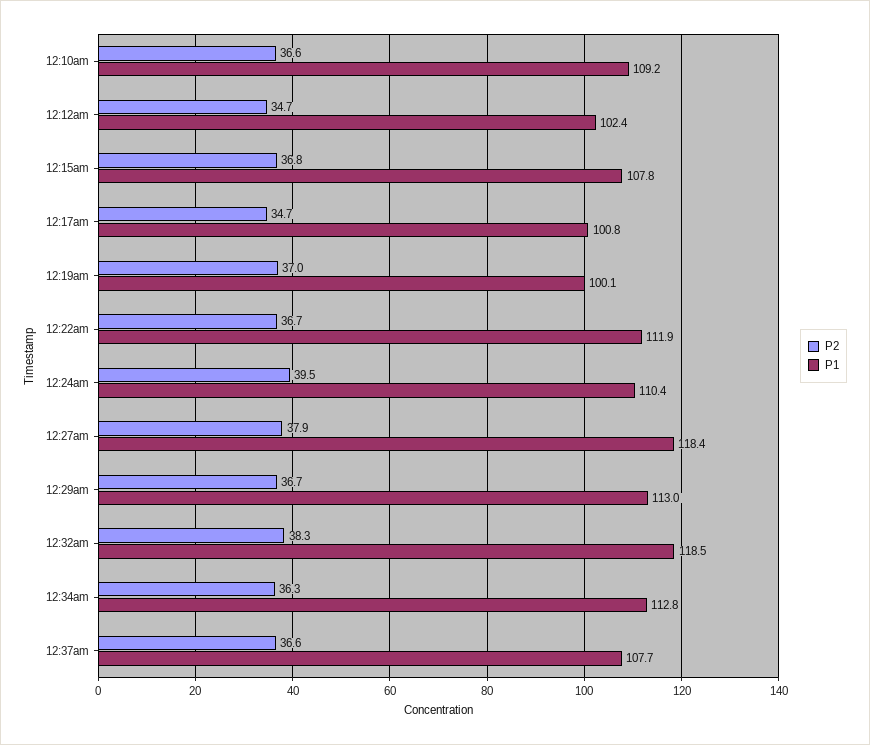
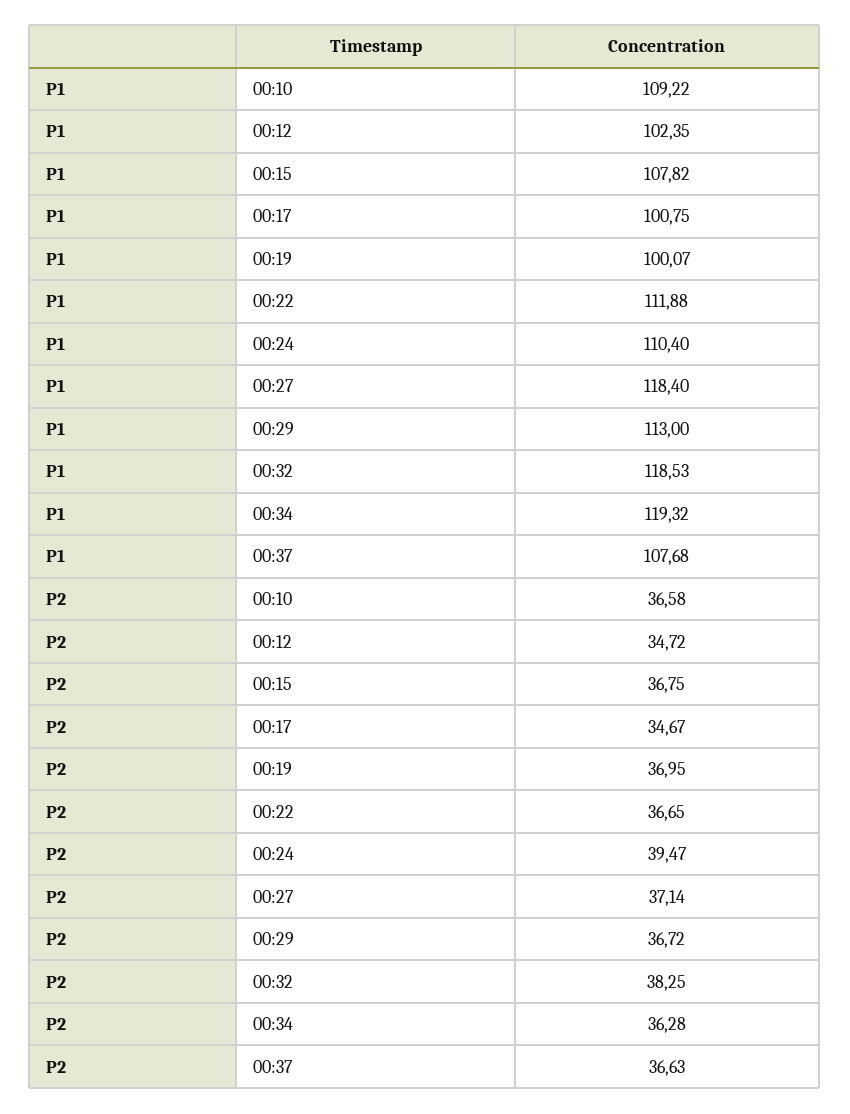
  {
    "P2": {
      "12:10am": 36.58,
      "12:12am": 34.72,
      "12:15am": 36.75,
      "12:17am": 34.67,
      "12:19am": 36.95,
      "12:22am": 36.65,
      "12:24am": 39.47,
-     "12:27am": 37.9,
+     "12:27am": 37.14,
      "12:29am": 36.72,
      "12:32am": 38.25,
      "12:34am": 36.28,
      "12:37am": 36.63
    },
    "P1": {
      "12:10am": 109.22,
      "12:12am": 102.35,
      "12:15am": 107.82,
      "12:17am": 100.75,
      "12:19am": 100.07,
      "12:22am": 111.88,
      "12:24am": 110.4,
      "12:27am": 118.4,
      "12:29am": 113,
      "12:32am": 118.53,
-     "12:34am": 112.8,
+     "12:34am": 119.32,
      "12:37am": 107.68
    }
  }

